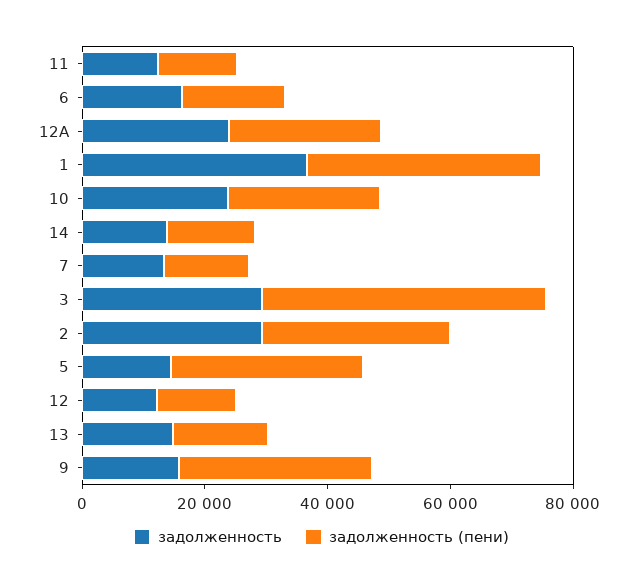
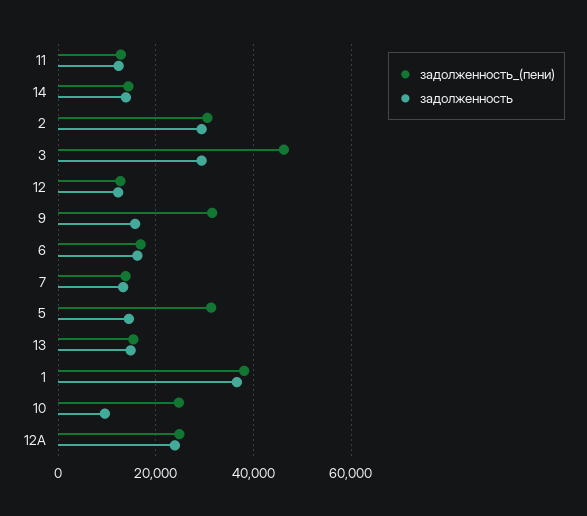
  {
    "задолженность": {
      "11": 12000,
      "6": 16000,
      "12А": 24000,
      "1": 36000,
-     "10": 25000,
+     "10": 10000,
      "14": 14000,
      "7": 14000,
      "3": 30000,
      "2": 30000,
      "5": 14000,
      "12": 12000,
      "13": 14000,
      "9": 16000
    },
    "задолженность (пени)": {
      "11": 12000,
      "6": 16000,
      "12А": 24000,
      "1": 38000,
      "10": 24000,
      "14": 14000,
      "7": 14000,
      "3": 46000,
      "2": 30000,
      "5": 32000,
      "12": 12000,
      "13": 16000,
      "9": 32000
    }
  }

